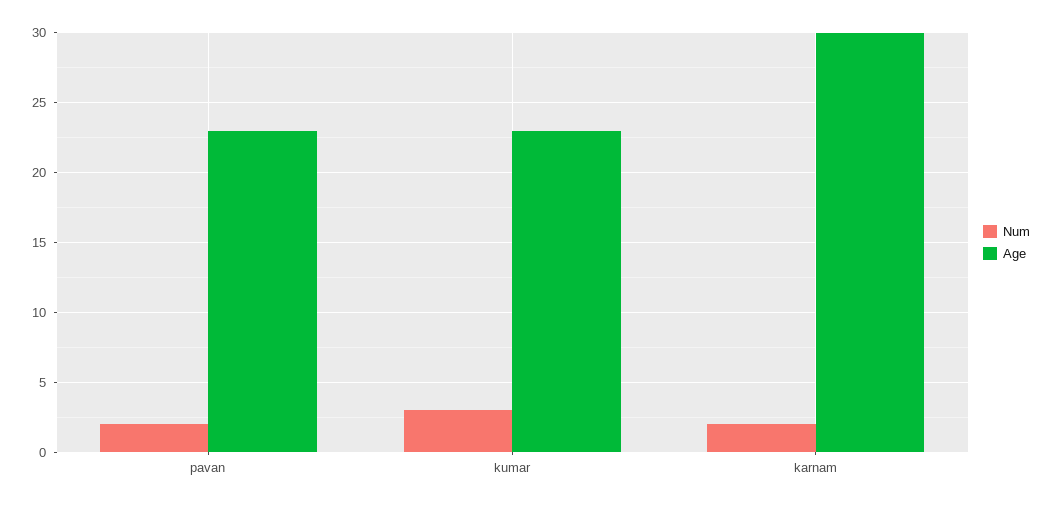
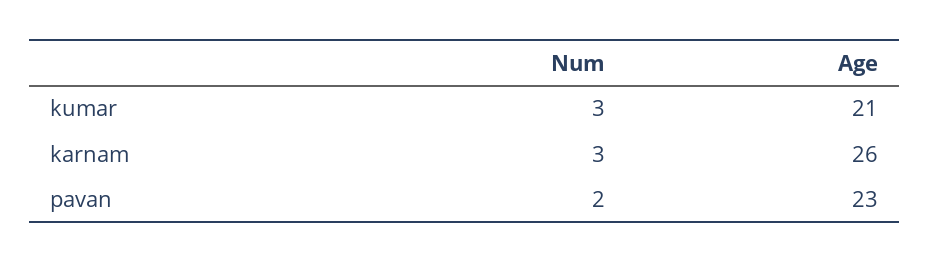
  {
    "Num": {
      "pavan": 2,
      "kumar": 3,
-     "karnam": 2
+     "karnam": 3
    },
    "Age": {
      "pavan": 23,
-     "kumar": 23,
+     "kumar": 21,
-     "karnam": 30
+     "karnam": 26
    }
  }

